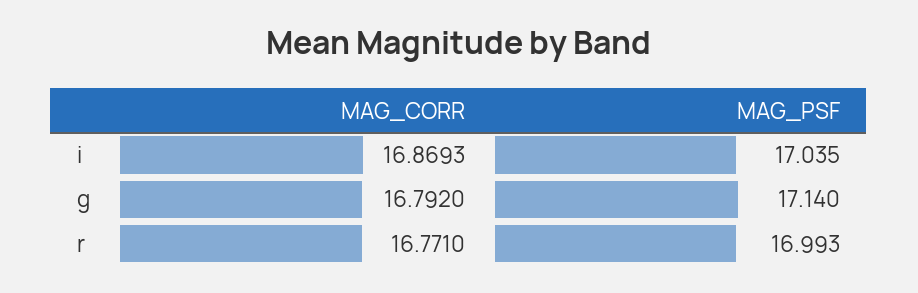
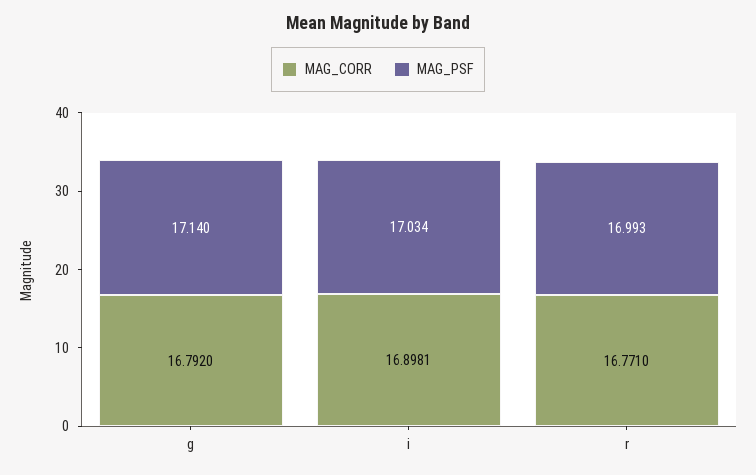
  {
    "MAG_CORR": {
-     "i": 16.8693,
+     "i": 16.8981,
      "g": 16.792,
      "r": 16.771
    },
    "MAG_PSF": {
-     "i": 17.035,
+     "i": 17.034,
      "g": 17.14,
      "r": 16.993
    }
  }

